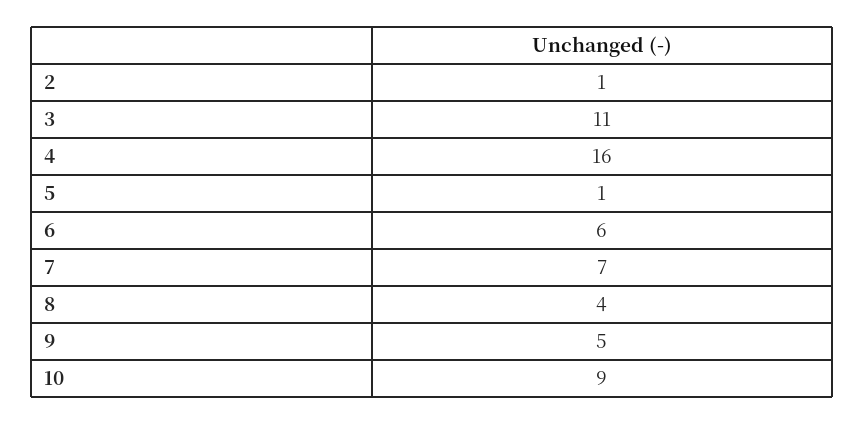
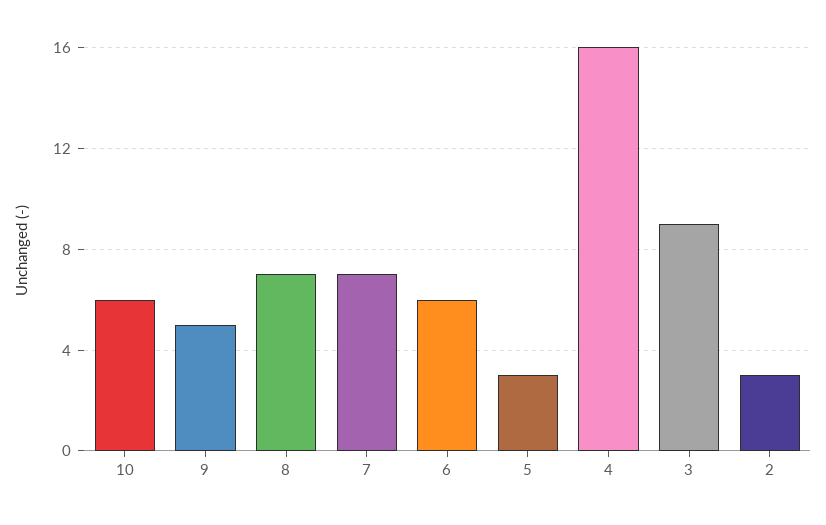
  {
-   "2": 1,
+   "2": 3,
-   "3": 11,
+   "3": 9,
    "4": 16,
-   "5": 1,
+   "5": 3,
    "6": 6,
    "7": 7,
-   "8": 4,
+   "8": 7,
    "9": 5,
-   "10": 9
+   "10": 6
  }

